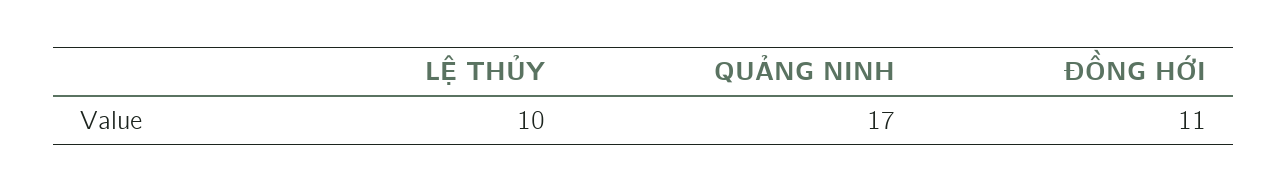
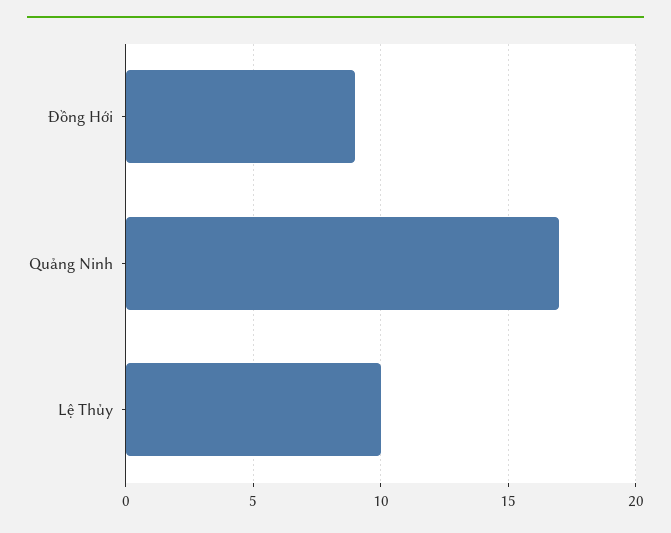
  {
    "LỆ THỦY": 10,
    "QUẢNG NINH": 17,
-   "ĐỒNG HỚI": 11
+   "ĐỒNG HỚI": 9
  }

